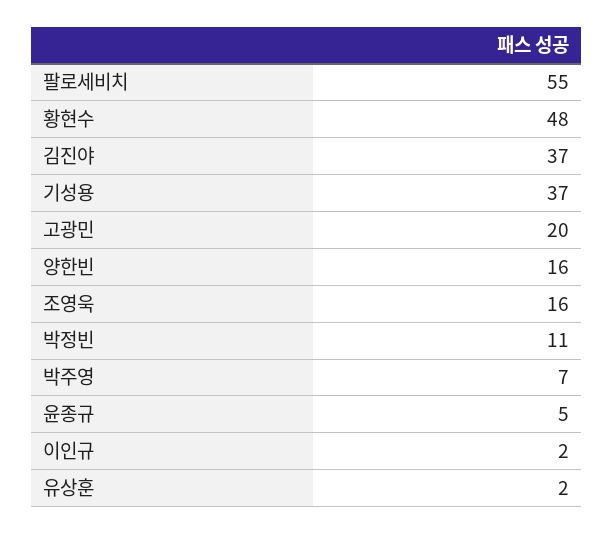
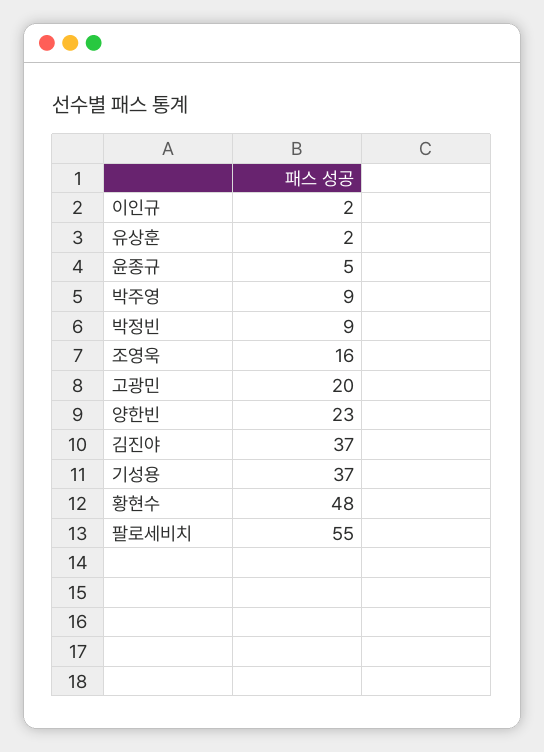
  {
    "팔로세비치": 55,
    "황현수": 48,
    "김진야": 37,
    "기성용": 37,
    "고광민": 20,
-   "양한빈": 16,
+   "양한빈": 23,
    "조영욱": 16,
-   "박정빈": 11,
+   "박정빈": 9,
-   "박주영": 7,
+   "박주영": 9,
    "윤종규": 5,
    "이인규": 2,
    "유상훈": 2
  }

